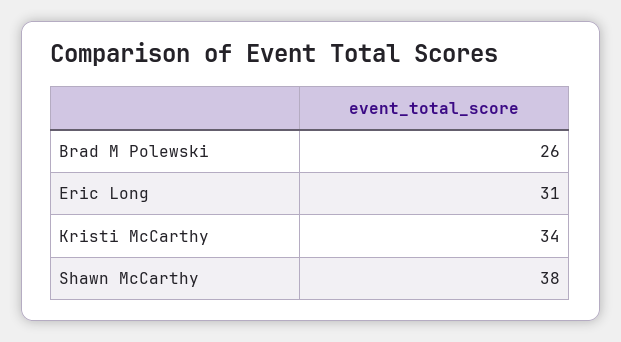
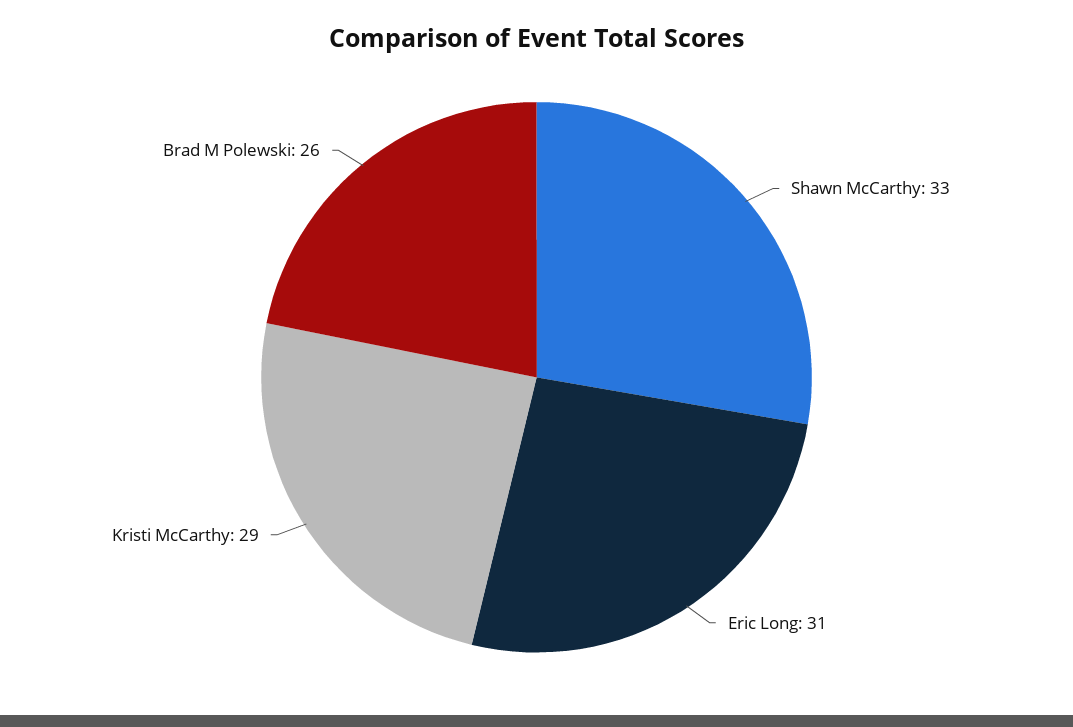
  {
    "Brad M Polewski": 26,
    "Eric Long": 31,
-   "Kristi McCarthy": 34,
+   "Kristi McCarthy": 29,
-   "Shawn McCarthy": 38
+   "Shawn McCarthy": 33
  }

